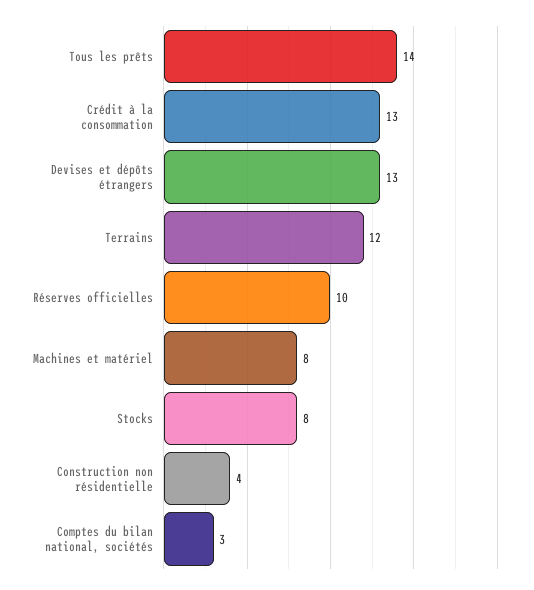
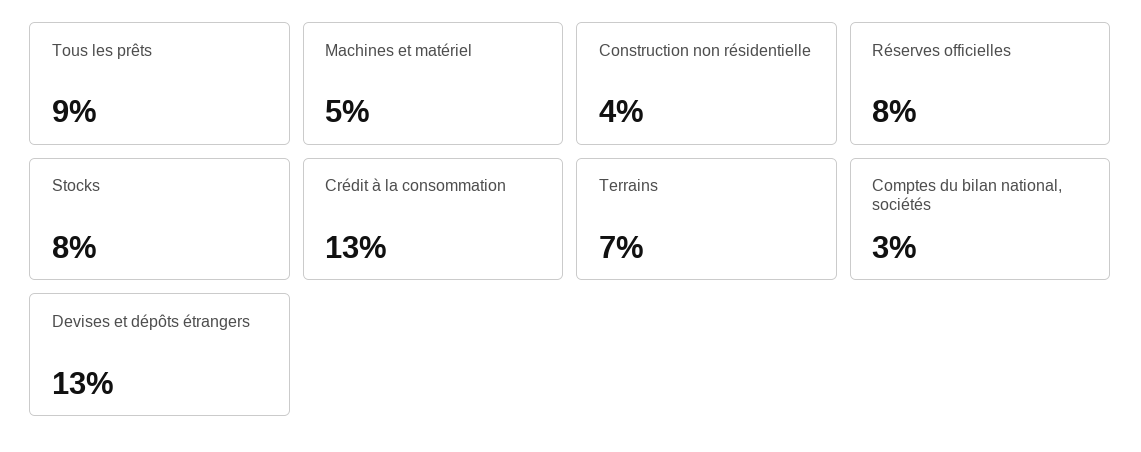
  {
-   "Tous les prêts": 14,
+   "Tous les prêts": 9,
    "Crédit à la consommation": 13,
    "Devises et dépôts étrangers": 13,
-   "Terrains": 12,
+   "Terrains": 7,
-   "Réserves officielles": 10,
+   "Réserves officielles": 8,
-   "Machines et matériel": 8,
+   "Machines et matériel": 5,
    "Stocks": 8,
    "Construction non résidentielle": 4,
    "Comptes du bilan national, sociétés": 3
  }

